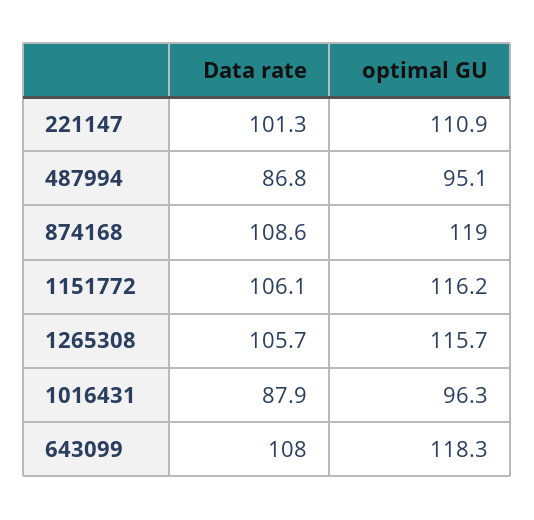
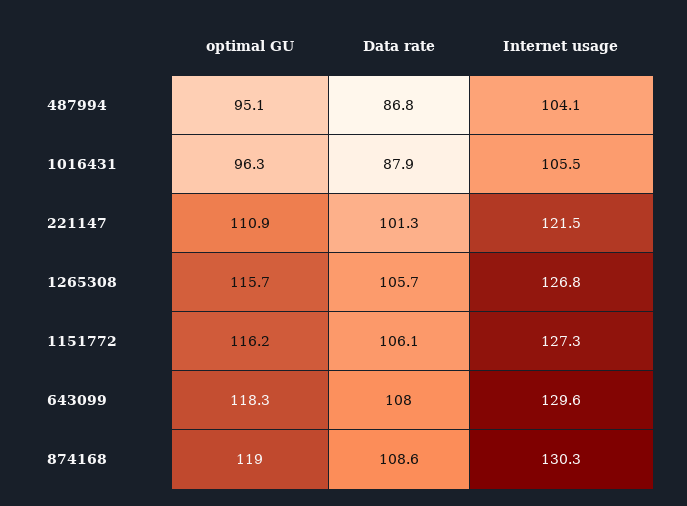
  {
    "Data rate": {
      "221147": 101.3,
      "487994": 86.8,
      "874168": 108.6,
      "1151772": 106.1,
      "1265308": 105.7,
      "1016431": 87.9,
      "643099": 108
    },
    "optimal GU": {
      "221147": 110.9,
      "487994": 95.1,
      "874168": 119,
      "1151772": 116.2,
      "1265308": 115.7,
      "1016431": 96.3,
      "643099": 118.3
-   }
+   },
+   "Internet usage": {
+     "487994": 104.1,
+     "1016431": 105.5,
+     "221147": 121.5,
+     "1265308": 126.8,
+     "1151772": 127.3,
+     "643099": 129.6,
+     "874168": 130.3
+   }
  }

